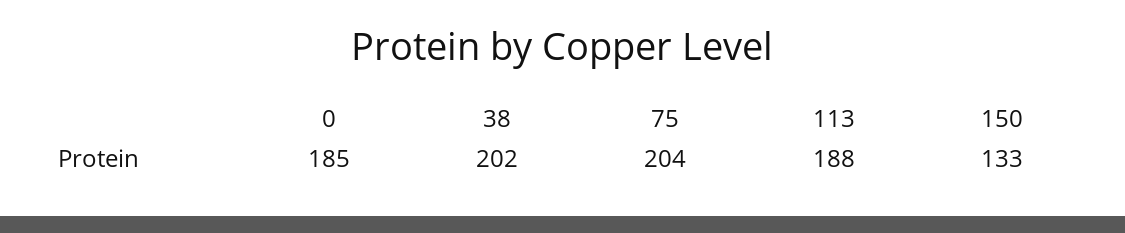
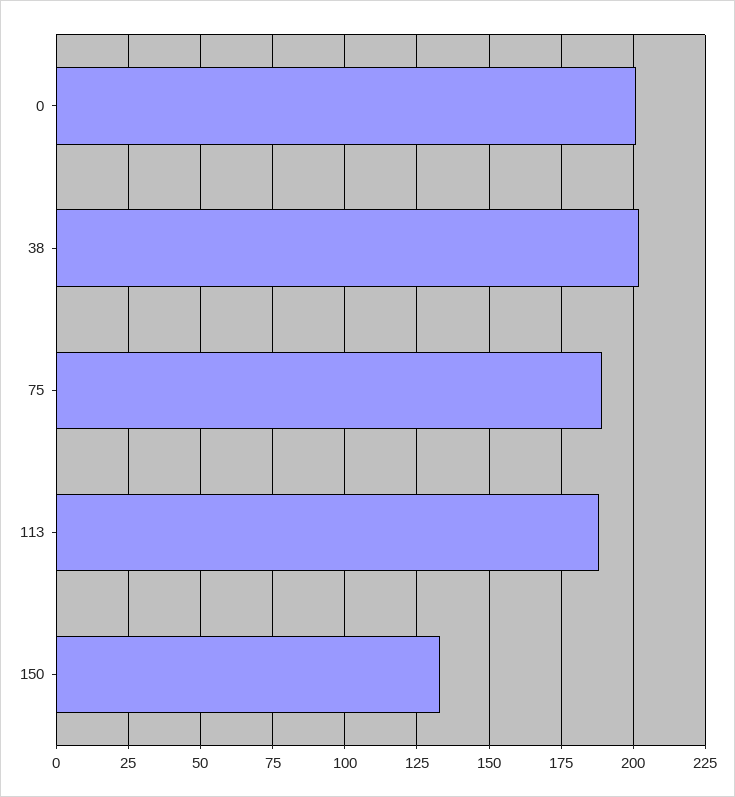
  {
-   "0": 185,
+   "0": 200,
    "38": 202,
-   "75": 204,
+   "75": 190,
    "113": 188,
    "150": 133
  }

